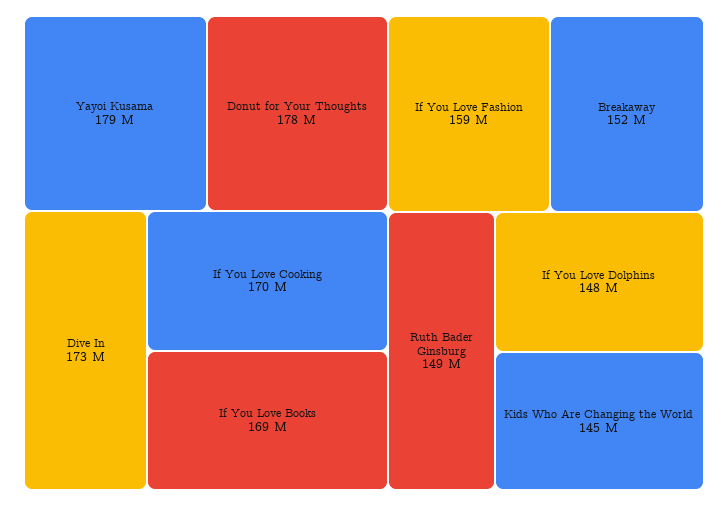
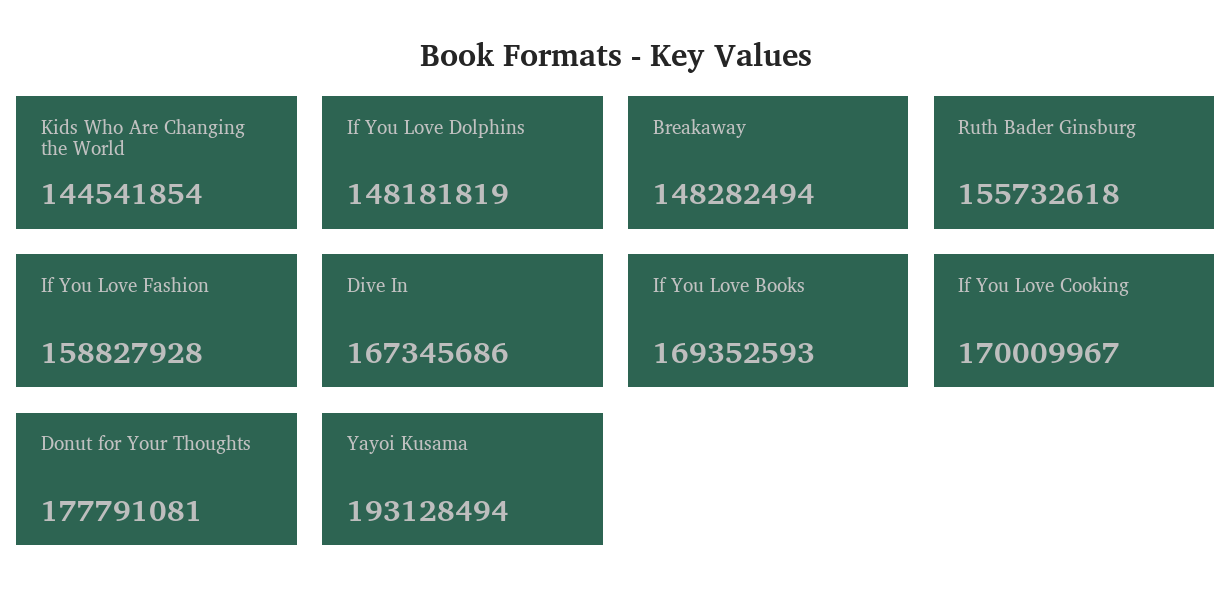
  {
-   "Yayoi Kusama": 179000000,
+   "Yayoi Kusama": 193128494,
    "Donut for Your Thoughts": 177791081,
-   "Dive In": 173000000,
+   "Dive In": 167345686,
    "If You Love Cooking": 170009967,
    "If You Love Books": 169352593,
    "If You Love Fashion": 158827928,
-   "Breakaway": 152000000,
+   "Breakaway": 148282494,
-   "Ruth Bader Ginsburg": 149000000,
+   "Ruth Bader Ginsburg": 155732618,
    "If You Love Dolphins": 148181819,
    "Kids Who Are Changing the World": 144541854
  }

